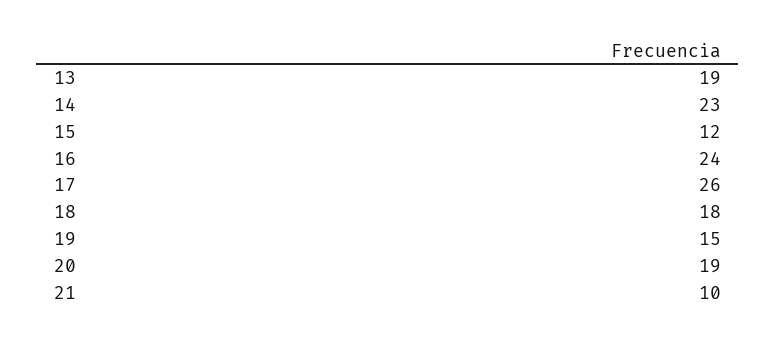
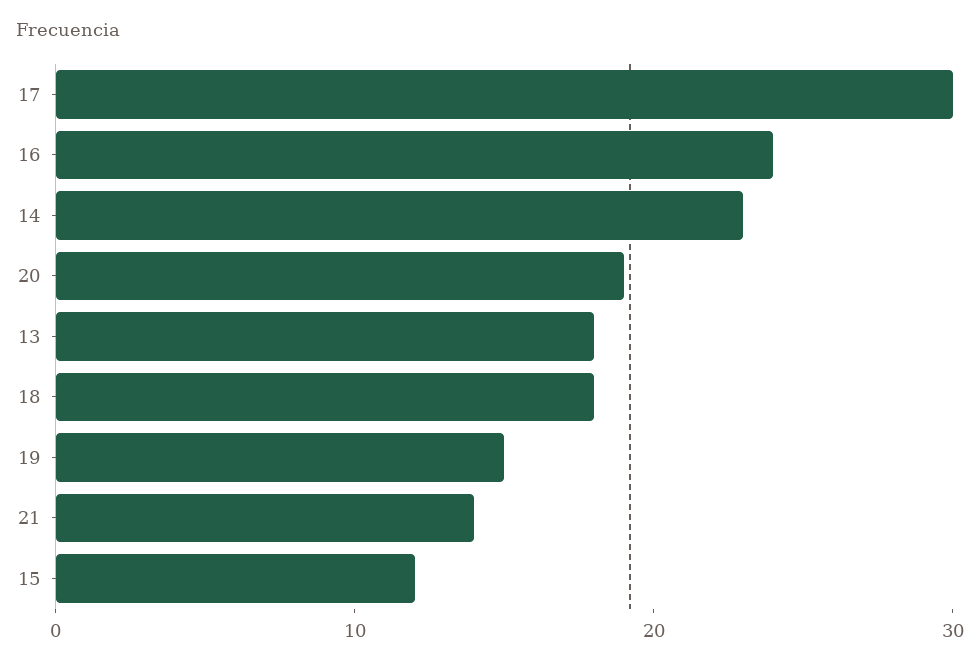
  {
-   "13": 19,
+   "13": 18,
    "14": 23,
    "15": 12,
    "16": 24,
-   "17": 26,
+   "17": 30,
    "18": 18,
    "19": 15,
    "20": 19,
-   "21": 10
+   "21": 14
  }

